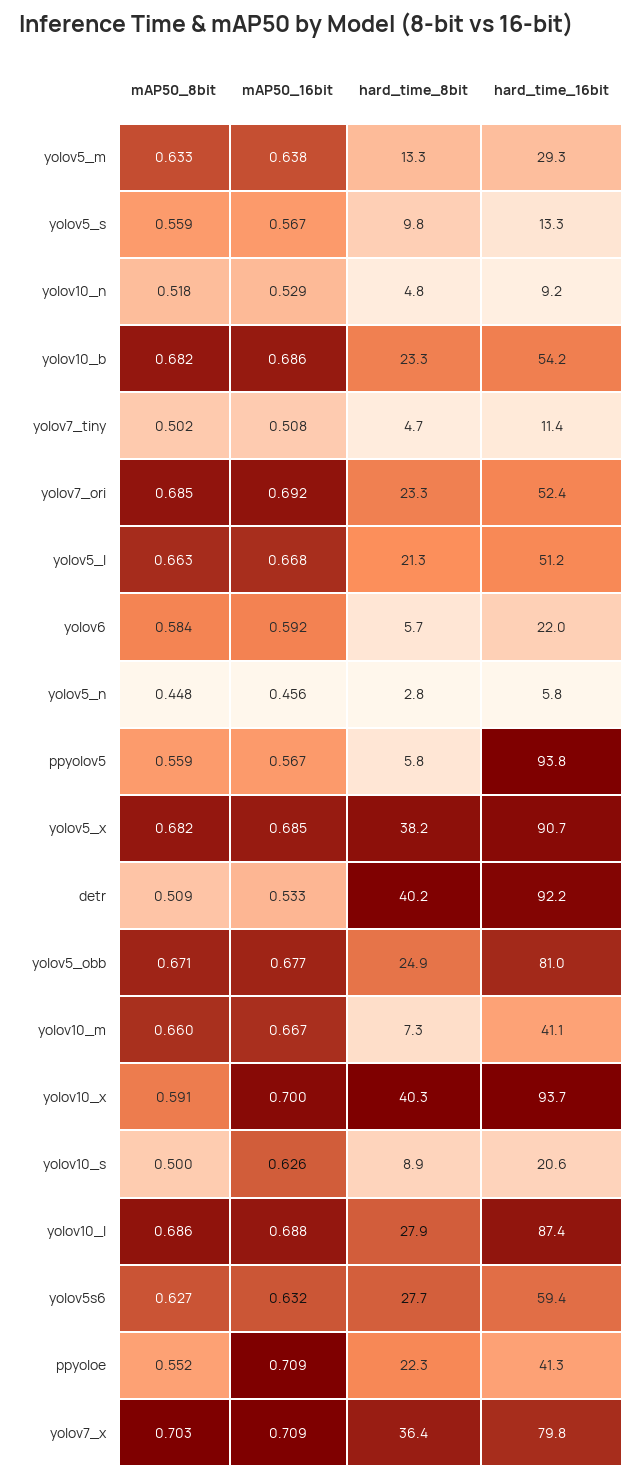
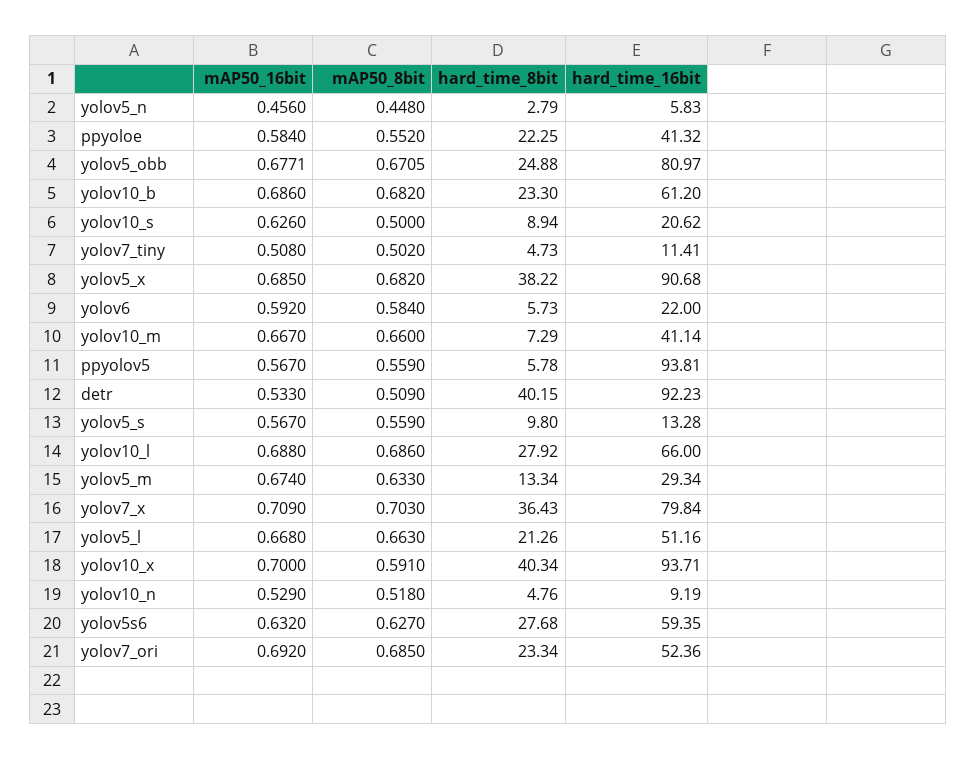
  {
    "mAP50_8bit": {
      "yolov5_m": 0.633,
      "yolov5_s": 0.559,
      "yolov10_n": 0.518,
      "yolov10_b": 0.682,
      "yolov7_tiny": 0.502,
      "yolov7_ori": 0.685,
      "yolov5_l": 0.663,
      "yolov6": 0.584,
      "yolov5_n": 0.448,
      "ppyolov5": 0.559,
      "yolov5_x": 0.682,
      "detr": 0.509,
      "yolov5_obb": 0.6705,
      "yolov10_m": 0.66,
      "yolov10_x": 0.591,
      "yolov10_s": 0.5,
      "yolov10_l": 0.686,
      "yolov5s6": 0.627,
      "ppyoloe": 0.552,
      "yolov7_x": 0.703
    },
    "mAP50_16bit": {
-     "yolov5_m": 0.638,
+     "yolov5_m": 0.674,
      "yolov5_s": 0.567,
      "yolov10_n": 0.529,
      "yolov10_b": 0.686,
      "yolov7_tiny": 0.508,
      "yolov7_ori": 0.692,
      "yolov5_l": 0.668,
      "yolov6": 0.592,
      "yolov5_n": 0.456,
      "ppyolov5": 0.567,
      "yolov5_x": 0.685,
      "detr": 0.533,
      "yolov5_obb": 0.6771,
      "yolov10_m": 0.667,
      "yolov10_x": 0.7,
      "yolov10_s": 0.626,
      "yolov10_l": 0.688,
      "yolov5s6": 0.632,
-     "ppyoloe": 0.709,
+     "ppyoloe": 0.584,
      "yolov7_x": 0.709
    },
    "hard_time_8bit": {
      "yolov5_m": 13.34,
      "yolov5_s": 9.8,
      "yolov10_n": 4.76,
      "yolov10_b": 23.3,
      "yolov7_tiny": 4.73,
      "yolov7_ori": 23.34,
      "yolov5_l": 21.26,
      "yolov6": 5.73,
      "yolov5_n": 2.79,
      "ppyolov5": 5.78,
      "yolov5_x": 38.22,
      "detr": 40.15,
      "yolov5_obb": 24.88,
      "yolov10_m": 7.29,
      "yolov10_x": 40.34,
      "yolov10_s": 8.94,
      "yolov10_l": 27.92,
      "yolov5s6": 27.68,
      "ppyoloe": 22.25,
      "yolov7_x": 36.43
    },
    "hard_time_16bit": {
      "yolov5_m": 29.34,
      "yolov5_s": 13.28,
      "yolov10_n": 9.19,
-     "yolov10_b": 54.2,
+     "yolov10_b": 61.2,
      "yolov7_tiny": 11.41,
      "yolov7_ori": 52.36,
      "yolov5_l": 51.16,
      "yolov6": 22,
      "yolov5_n": 5.83,
      "ppyolov5": 93.81,
      "yolov5_x": 90.68,
      "detr": 92.23,
      "yolov5_obb": 80.97,
      "yolov10_m": 41.14,
      "yolov10_x": 93.71,
      "yolov10_s": 20.62,
-     "yolov10_l": 87.4,
+     "yolov10_l": 66,
      "yolov5s6": 59.35,
      "ppyoloe": 41.32,
      "yolov7_x": 79.84
    }
  }

